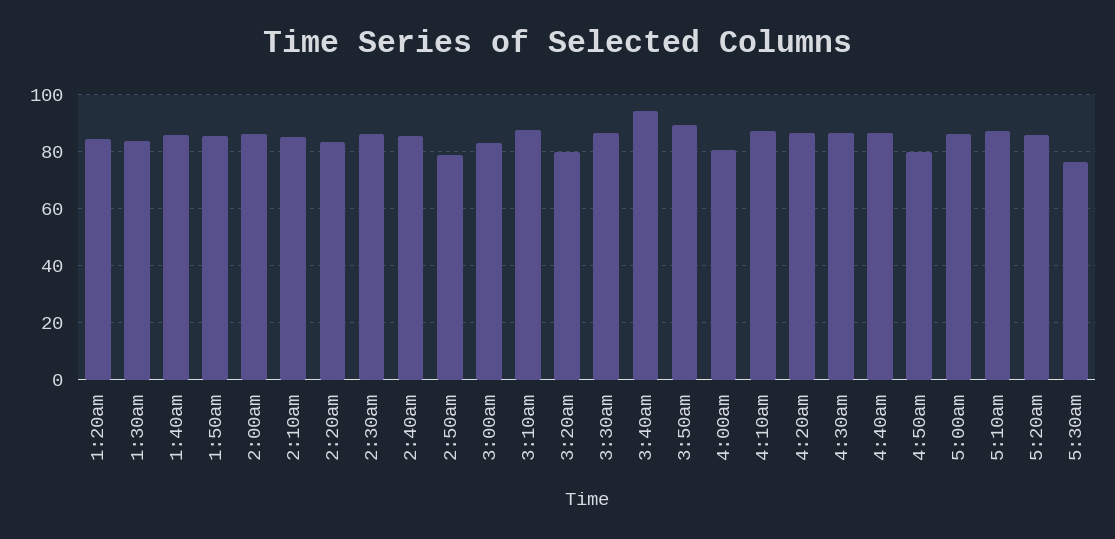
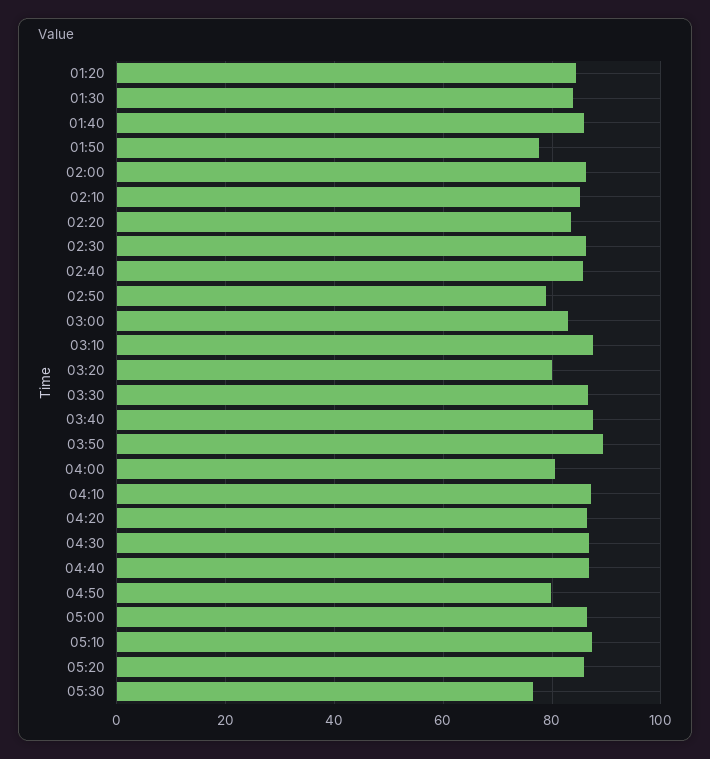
  {
    "1:20am": 84,
    "1:30am": 84,
    "1:40am": 86,
-   "1:50am": 85,
+   "1:50am": 78,
    "2:00am": 86,
    "2:10am": 86,
    "2:20am": 84,
    "2:30am": 86,
    "2:40am": 86,
    "2:50am": 78,
    "3:00am": 84,
    "3:10am": 88,
    "3:20am": 80,
    "3:30am": 86,
-   "3:40am": 95,
+   "3:40am": 88,
    "3:50am": 90,
    "4:00am": 80,
    "4:10am": 88,
    "4:20am": 86,
    "4:30am": 86,
    "4:40am": 86,
    "4:50am": 80,
    "5:00am": 86,
    "5:10am": 88,
    "5:20am": 86,
    "5:30am": 76
  }

